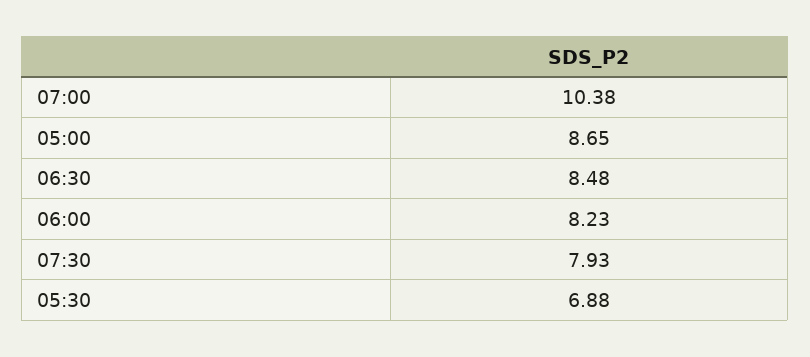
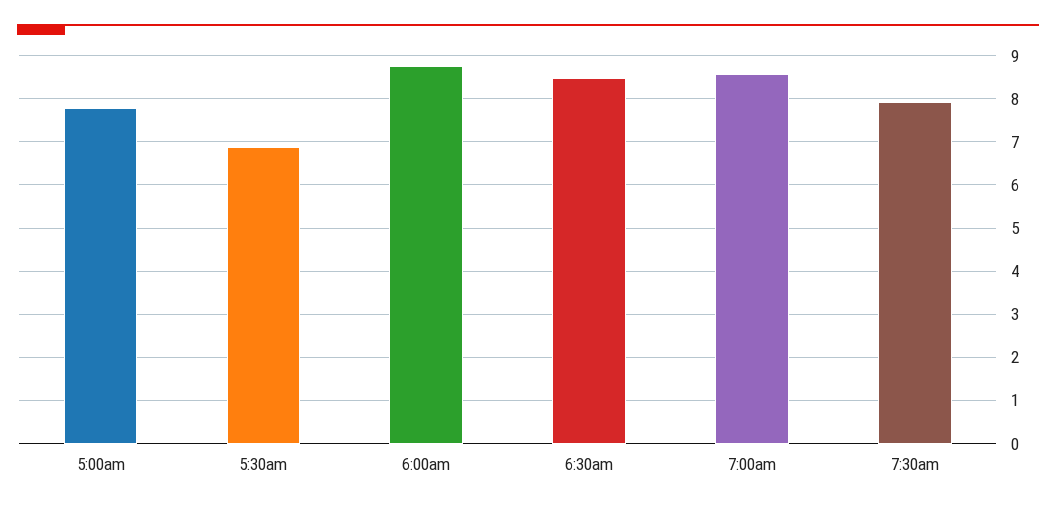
  {
-   "07:00": 10.38,
+   "07:00": 8.6,
-   "05:00": 8.65,
+   "05:00": 7.8,
    "06:30": 8.48,
-   "06:00": 8.23,
+   "06:00": 8.8,
    "07:30": 7.93,
    "05:30": 6.88
  }

